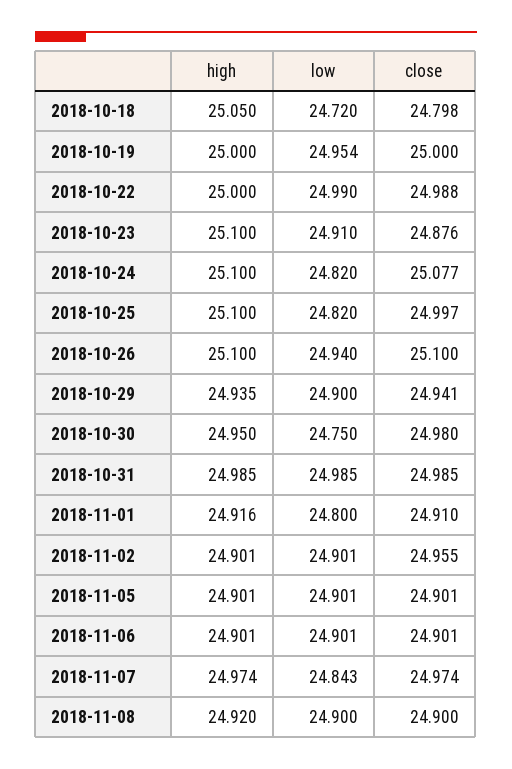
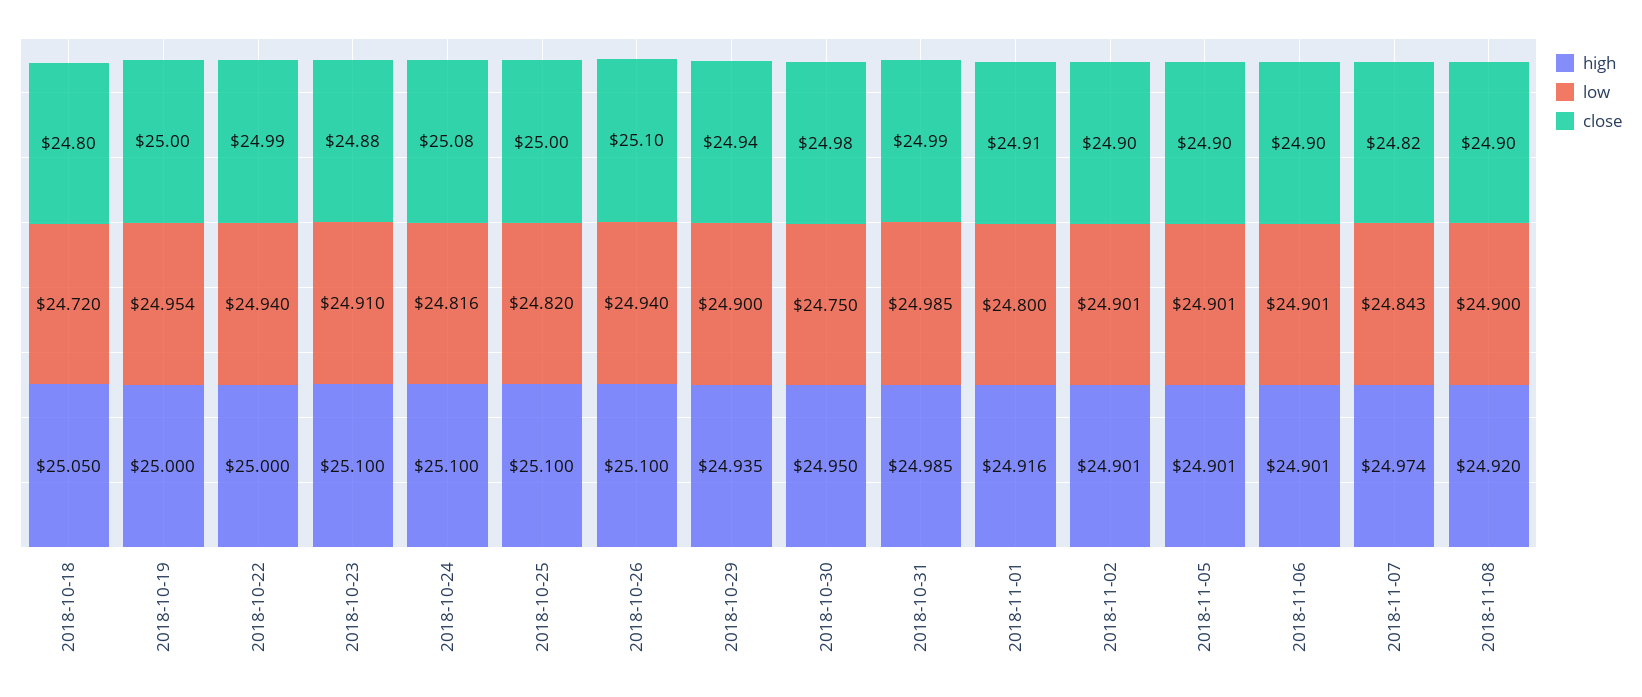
  {
    "high": {
      "2018-10-18": 25.05,
      "2018-10-19": 25,
      "2018-10-22": 25,
      "2018-10-23": 25.1,
      "2018-10-24": 25.1,
      "2018-10-25": 25.1,
      "2018-10-26": 25.1,
      "2018-10-29": 24.935,
      "2018-10-30": 24.95,
      "2018-10-31": 24.985,
      "2018-11-01": 24.916,
      "2018-11-02": 24.901,
      "2018-11-05": 24.901,
      "2018-11-06": 24.901,
      "2018-11-07": 24.974,
      "2018-11-08": 24.92
    },
    "low": {
      "2018-10-18": 24.72,
      "2018-10-19": 24.954,
-     "2018-10-22": 24.99,
+     "2018-10-22": 24.94,
      "2018-10-23": 24.91,
-     "2018-10-24": 24.82,
+     "2018-10-24": 24.816,
      "2018-10-25": 24.82,
      "2018-10-26": 24.94,
      "2018-10-29": 24.9,
      "2018-10-30": 24.75,
      "2018-10-31": 24.985,
      "2018-11-01": 24.8,
      "2018-11-02": 24.901,
      "2018-11-05": 24.901,
      "2018-11-06": 24.901,
      "2018-11-07": 24.843,
      "2018-11-08": 24.9
    },
    "close": {
      "2018-10-18": 24.798,
      "2018-10-19": 25,
      "2018-10-22": 24.988,
      "2018-10-23": 24.876,
      "2018-10-24": 25.077,
      "2018-10-25": 24.997,
      "2018-10-26": 25.1,
      "2018-10-29": 24.941,
      "2018-10-30": 24.98,
      "2018-10-31": 24.985,
      "2018-11-01": 24.91,
-     "2018-11-02": 24.955,
+     "2018-11-02": 24.9,
      "2018-11-05": 24.901,
      "2018-11-06": 24.901,
-     "2018-11-07": 24.974,
+     "2018-11-07": 24.82,
      "2018-11-08": 24.9
    }
  }

